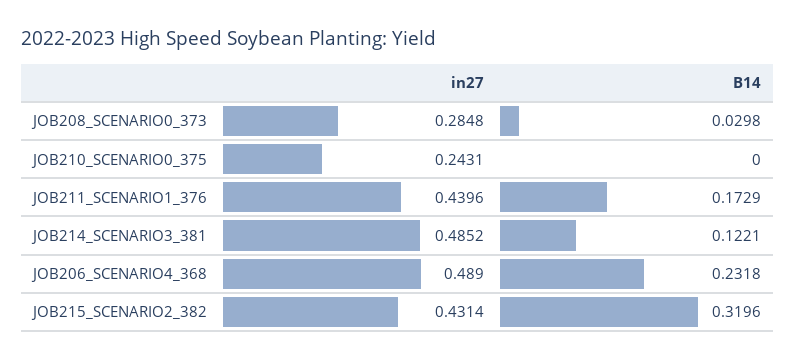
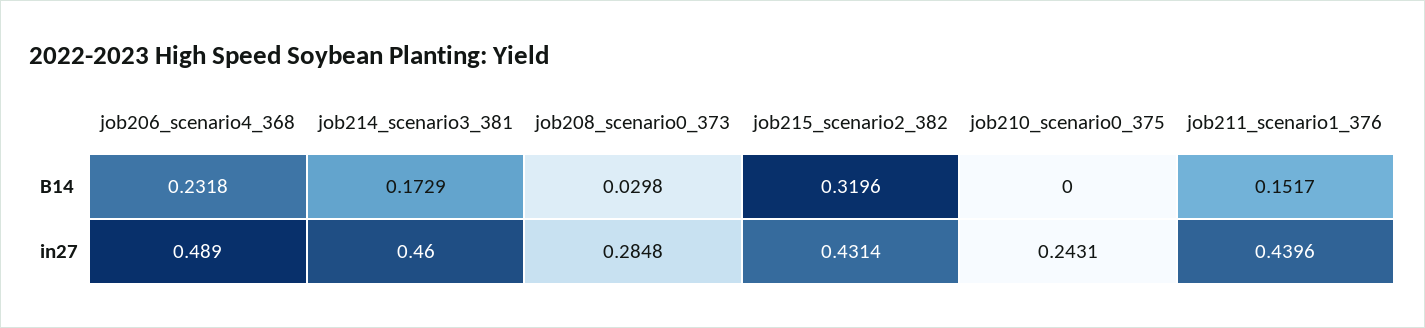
  {
    "in27": {
      "JOB208_SCENARIO0_373": 0.2848,
      "JOB210_SCENARIO0_375": 0.2431,
      "JOB211_SCENARIO1_376": 0.4396,
-     "JOB214_SCENARIO3_381": 0.4852,
+     "JOB214_SCENARIO3_381": 0.46,
      "JOB206_SCENARIO4_368": 0.489,
      "JOB215_SCENARIO2_382": 0.4314
    },
    "B14": {
      "JOB208_SCENARIO0_373": 0.0298,
      "JOB210_SCENARIO0_375": 0,
-     "JOB211_SCENARIO1_376": 0.1729,
+     "JOB211_SCENARIO1_376": 0.1517,
-     "JOB214_SCENARIO3_381": 0.1221,
+     "JOB214_SCENARIO3_381": 0.1729,
      "JOB206_SCENARIO4_368": 0.2318,
      "JOB215_SCENARIO2_382": 0.3196
    }
  }

